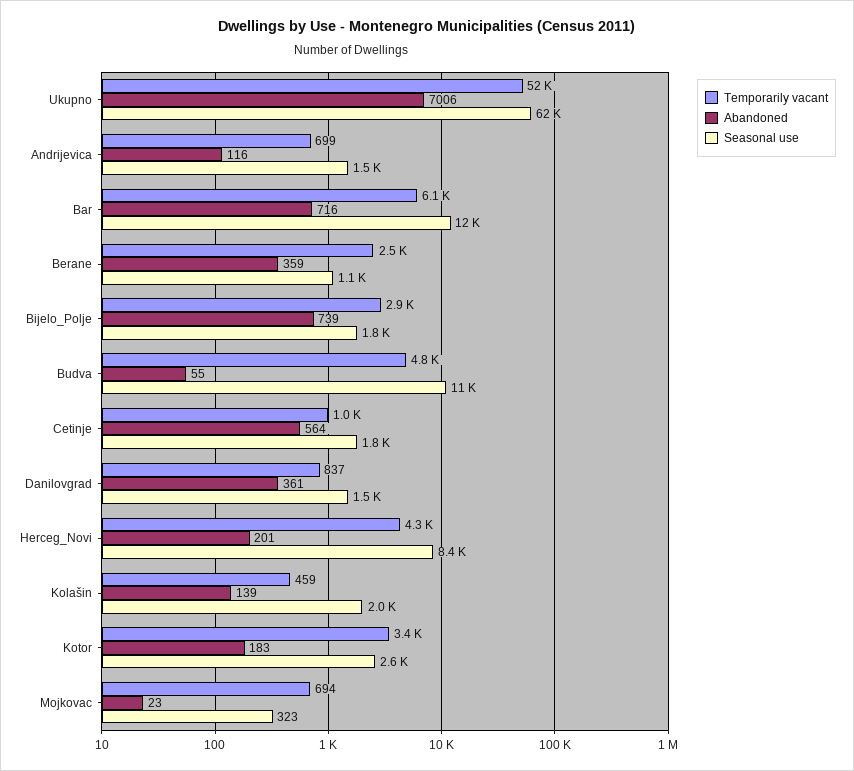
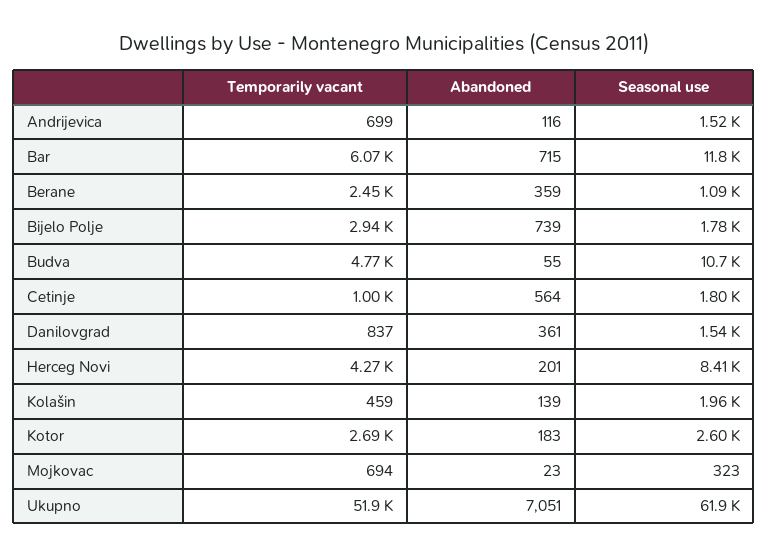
  {
    "Temporarily vacant": {
      "Ukupno": 51900,
      "Andrijevica": 699,
      "Bar": 6070,
      "Berane": 2450,
      "Bijelo_Polje": 2940,
      "Budva": 4770,
      "Cetinje": 1000,
      "Danilovgrad": 837,
      "Herceg_Novi": 4270,
      "Kolašin": 459,
-     "Kotor": 3400,
+     "Kotor": 2690,
      "Mojkovac": 694
    },
    "Abandoned": {
-     "Ukupno": 7006,
+     "Ukupno": 7051,
      "Andrijevica": 116,
-     "Bar": 716,
+     "Bar": 715,
      "Berane": 359,
      "Bijelo_Polje": 739,
      "Budva": 55,
      "Cetinje": 564,
      "Danilovgrad": 361,
      "Herceg_Novi": 201,
      "Kolašin": 139,
      "Kotor": 183,
      "Mojkovac": 23
    },
    "Seasonal use": {
      "Ukupno": 61900,
      "Andrijevica": 1520,
      "Bar": 11800,
      "Berane": 1090,
      "Bijelo_Polje": 1780,
      "Budva": 10700,
      "Cetinje": 1800,
      "Danilovgrad": 1540,
      "Herceg_Novi": 8410,
      "Kolašin": 1960,
      "Kotor": 2600,
      "Mojkovac": 323
    }
  }

